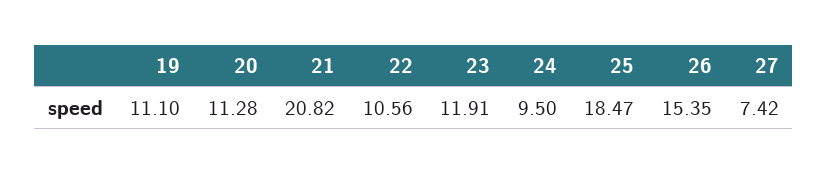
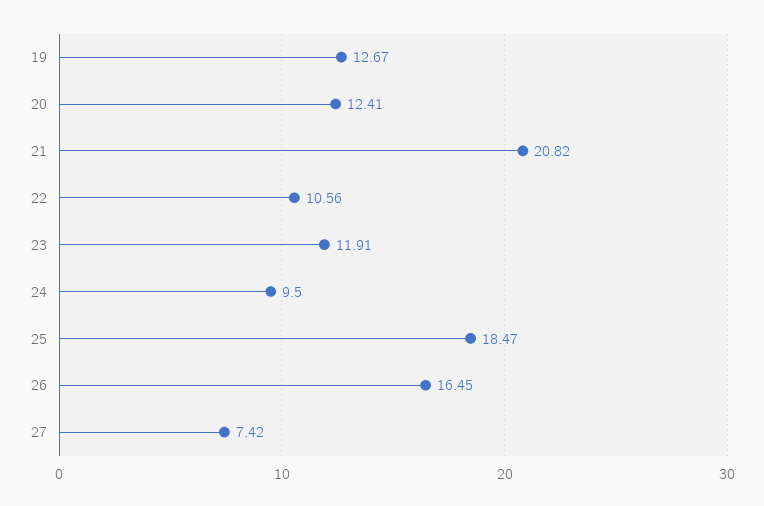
  {
-   "19": 11.1,
+   "19": 12.67,
-   "20": 11.28,
+   "20": 12.41,
    "21": 20.82,
    "22": 10.56,
    "23": 11.91,
    "24": 9.5,
    "25": 18.47,
-   "26": 15.35,
+   "26": 16.45,
    "27": 7.42
  }

